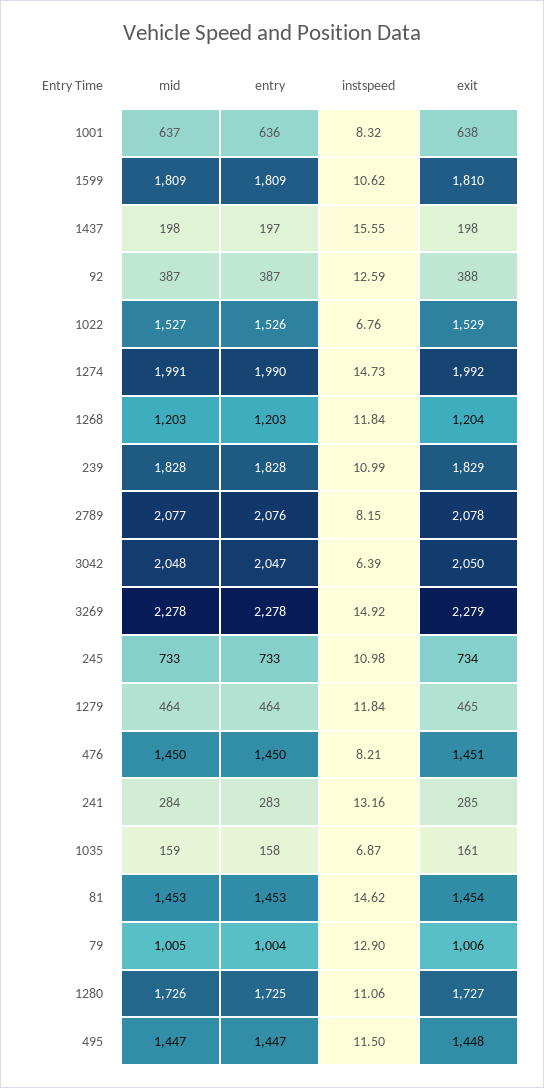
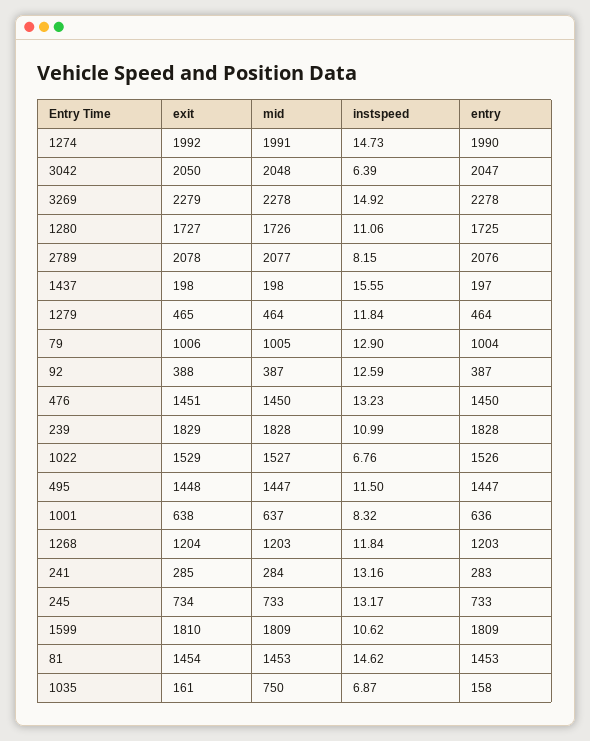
  {
    "mid": {
      "1001": 637,
      "1599": 1809,
      "1437": 198,
      "92": 387,
      "1022": 1527,
      "1274": 1991,
      "1268": 1203,
      "239": 1828,
      "2789": 2077,
      "3042": 2048,
      "3269": 2278,
      "245": 733,
      "1279": 464,
      "476": 1450,
      "241": 284,
-     "1035": 159,
+     "1035": 750,
      "81": 1453,
      "79": 1005,
      "1280": 1726,
      "495": 1447
    },
    "entry": {
      "1001": 636,
      "1599": 1809,
      "1437": 197,
      "92": 387,
      "1022": 1526,
      "1274": 1990,
      "1268": 1203,
      "239": 1828,
      "2789": 2076,
      "3042": 2047,
      "3269": 2278,
      "245": 733,
      "1279": 464,
      "476": 1450,
      "241": 283,
      "1035": 158,
      "81": 1453,
      "79": 1004,
      "1280": 1725,
      "495": 1447
    },
    "instspeed": {
      "1001": 8.32,
      "1599": 10.62,
      "1437": 15.55,
      "92": 12.59,
      "1022": 6.76,
      "1274": 14.73,
      "1268": 11.84,
      "239": 10.99,
      "2789": 8.15,
      "3042": 6.39,
      "3269": 14.92,
-     "245": 10.98,
+     "245": 13.17,
      "1279": 11.84,
-     "476": 8.21,
+     "476": 13.23,
      "241": 13.16,
      "1035": 6.87,
      "81": 14.62,
      "79": 12.9,
      "1280": 11.06,
      "495": 11.5
    },
    "exit": {
      "1001": 638,
      "1599": 1810,
      "1437": 198,
      "92": 388,
      "1022": 1529,
      "1274": 1992,
      "1268": 1204,
      "239": 1829,
      "2789": 2078,
      "3042": 2050,
      "3269": 2279,
      "245": 734,
      "1279": 465,
      "476": 1451,
      "241": 285,
      "1035": 161,
      "81": 1454,
      "79": 1006,
      "1280": 1727,
      "495": 1448
    }
  }

